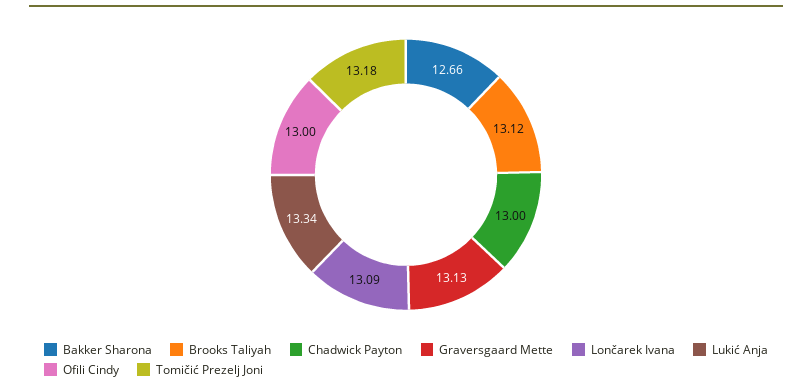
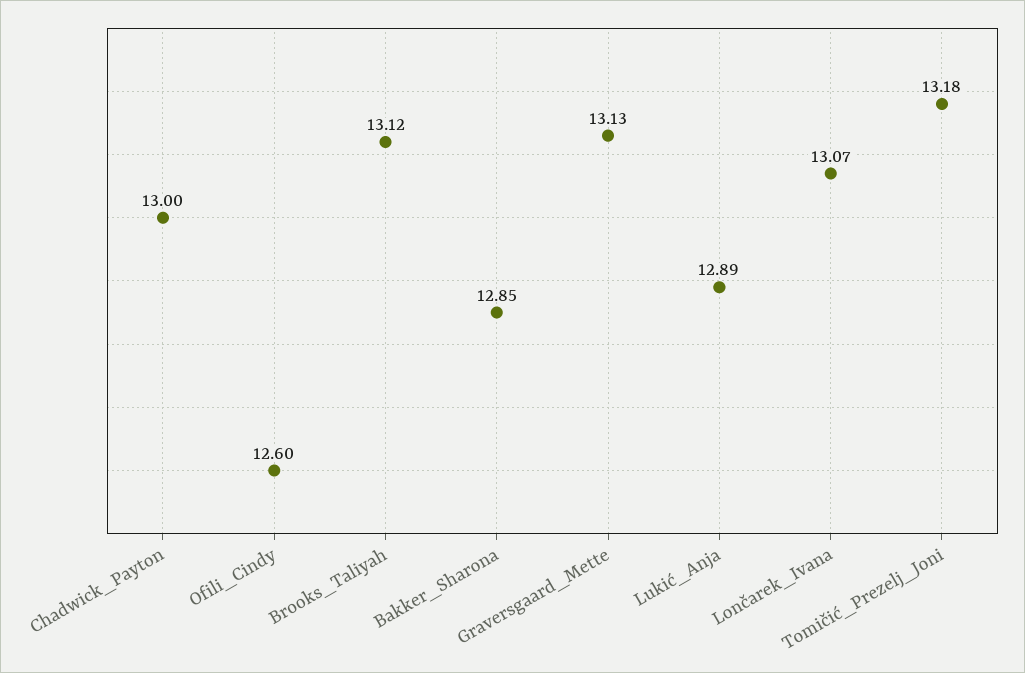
  {
-   "Bakker Sharona": 12.66,
+   "Bakker Sharona": 12.85,
    "Brooks Taliyah": 13.12,
    "Chadwick Payton": 13,
    "Graversgaard Mette": 13.13,
-   "Lončarek Ivana": 13.09,
+   "Lončarek Ivana": 13.07,
-   "Lukić Anja": 13.34,
+   "Lukić Anja": 12.89,
-   "Ofili Cindy": 13,
+   "Ofili Cindy": 12.6,
    "Tomičić Prezelj Joni": 13.18
  }

